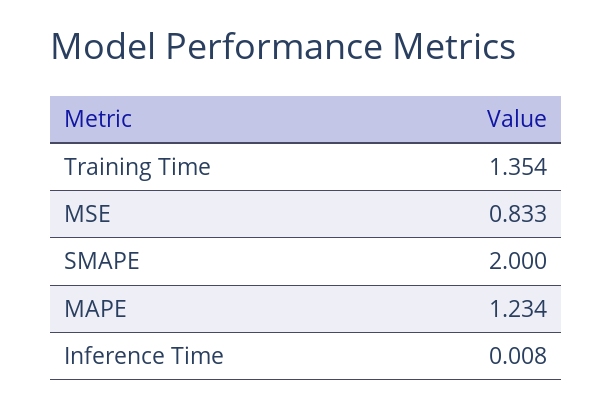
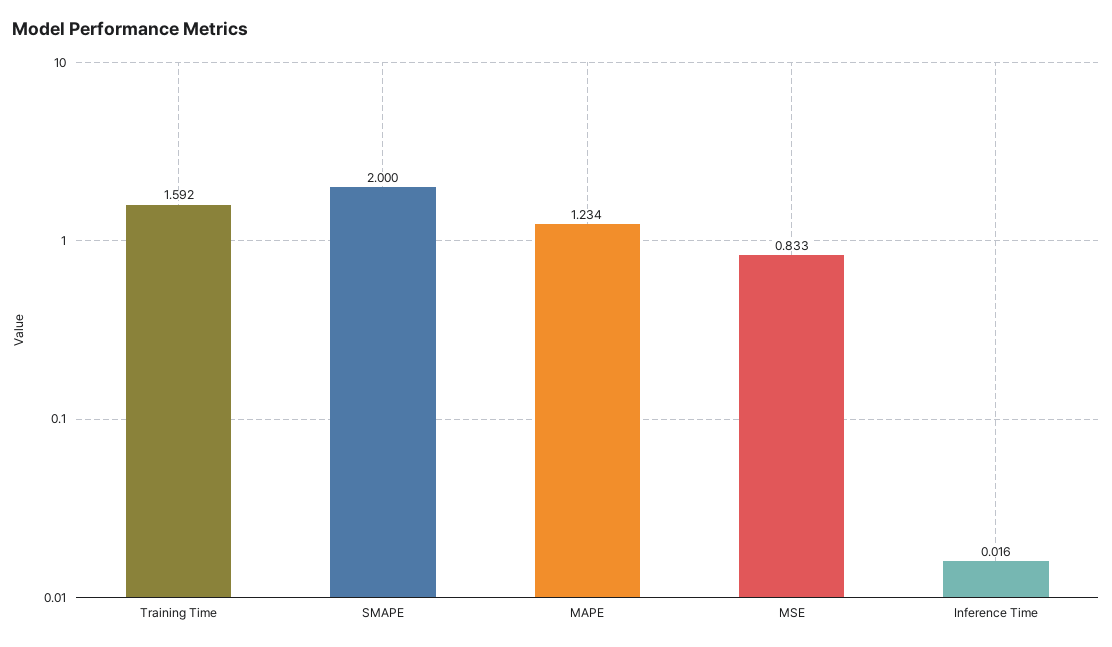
  {
-   "Training Time": 1.354,
+   "Training Time": 1.592,
    "MSE": 0.833,
    "SMAPE": 2,
    "MAPE": 1.234,
-   "Inference Time": 0.008
+   "Inference Time": 0.016
  }

